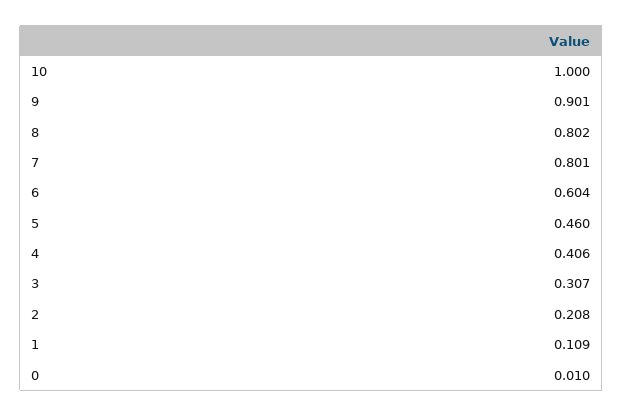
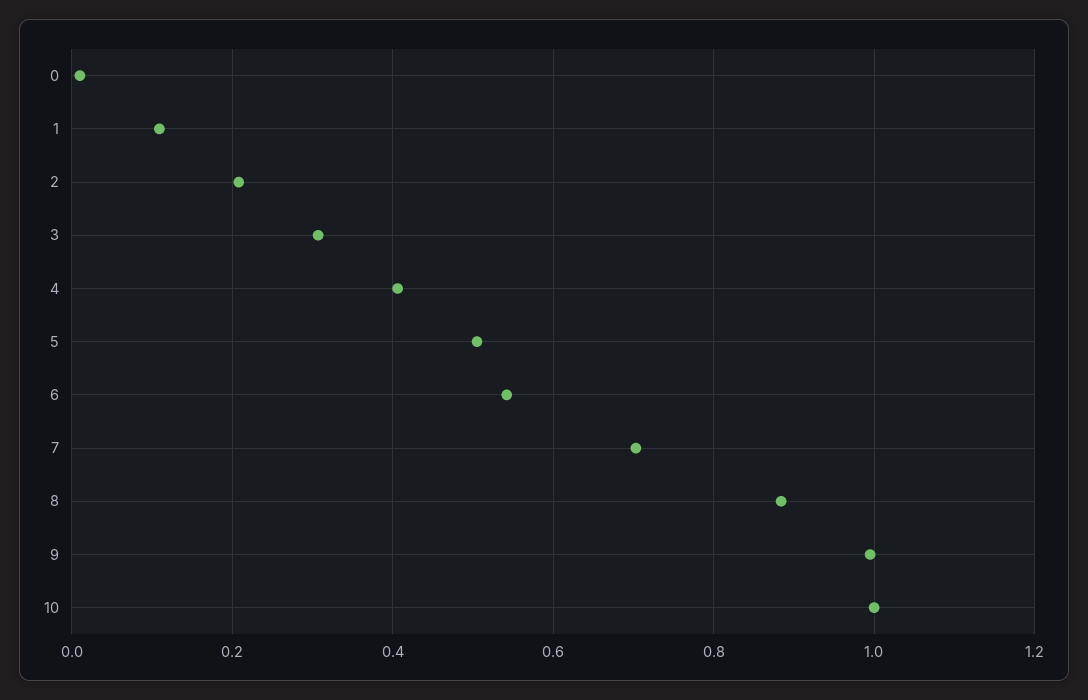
  {
    "10": 1,
-   "9": 0.901,
+   "9": 1,
-   "8": 0.802,
+   "8": 0.88,
-   "7": 0.801,
+   "7": 0.7,
-   "6": 0.604,
+   "6": 0.54,
-   "5": 0.46,
+   "5": 0.5,
    "4": 0.406,
    "3": 0.307,
    "2": 0.208,
    "1": 0.109,
    "0": 0.01
  }

